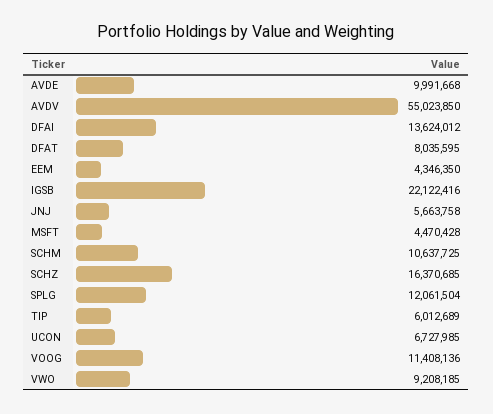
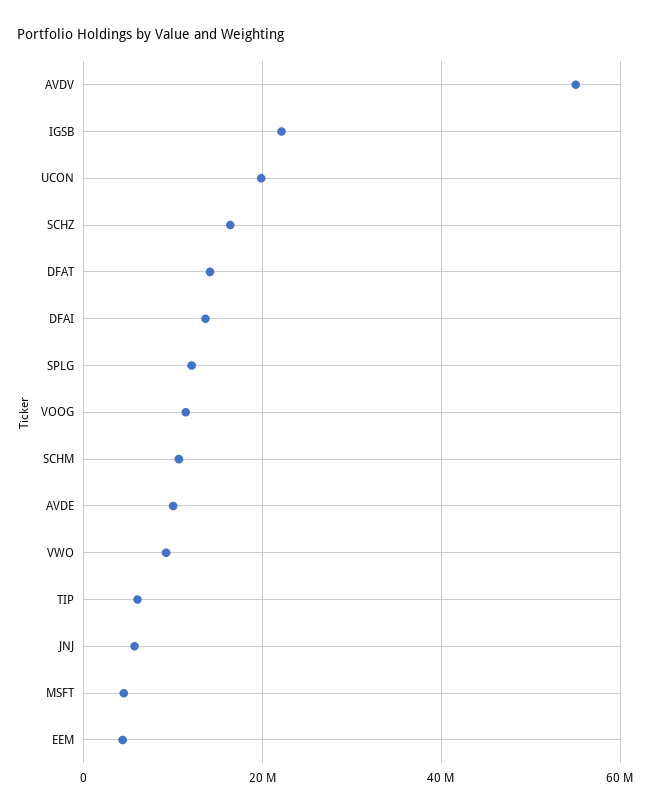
  {
    "AVDE": 9991668,
    "AVDV": 55023850,
    "DFAI": 13624012,
-   "DFAT": 8035595,
+   "DFAT": 14000000,
    "EEM": 4346350,
    "IGSB": 22122416,
    "JNJ": 5663758,
    "MSFT": 4470428,
    "SCHM": 10637725,
    "SCHZ": 16370685,
    "SPLG": 12061504,
    "TIP": 6012689,
-   "UCON": 6727985,
+   "UCON": 20000000,
    "VOOG": 11408136,
    "VWO": 9208185
  }

